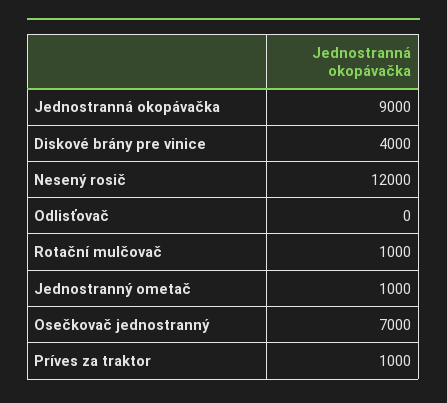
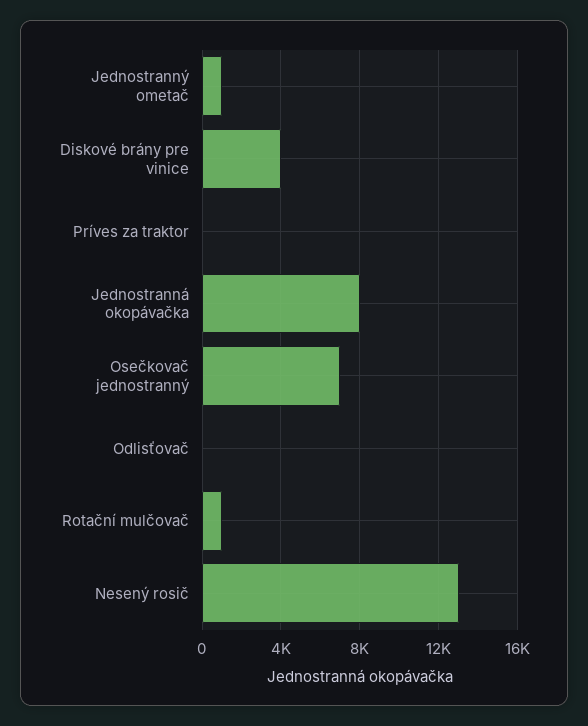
  {
-   "Jednostranná okopávačka": 9000,
+   "Jednostranná okopávačka": 8000,
    "Diskové brány pre vinice": 4000,
-   "Nesený rosič": 12000,
+   "Nesený rosič": 13000,
    "Odlisťovač": 0,
    "Rotační mulčovač": 1000,
    "Jednostranný ometač": 1000,
    "Osečkovač jednostranný": 7000,
-   "Príves za traktor": 1000
+   "Príves za traktor": 0
  }

